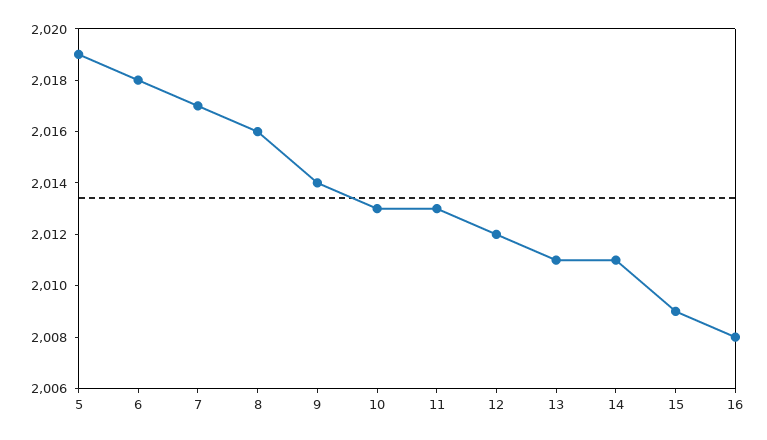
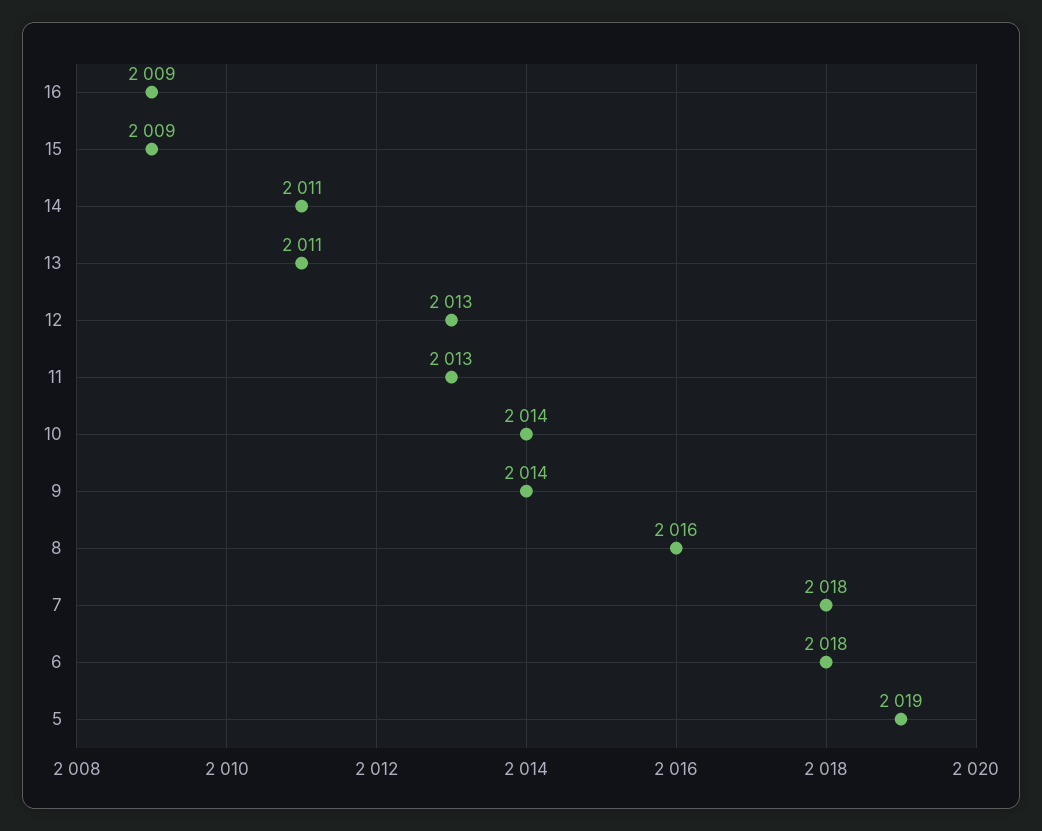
  {
    "5": 2019,
    "6": 2018,
-   "7": 2017,
+   "7": 2018,
    "8": 2016,
    "9": 2014,
-   "10": 2013,
+   "10": 2014,
    "11": 2013,
-   "12": 2012,
+   "12": 2013,
    "13": 2011,
    "14": 2011,
    "15": 2009,
-   "16": 2008
+   "16": 2009
  }

